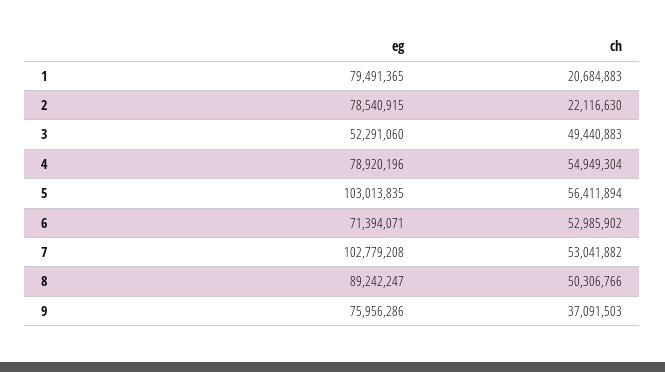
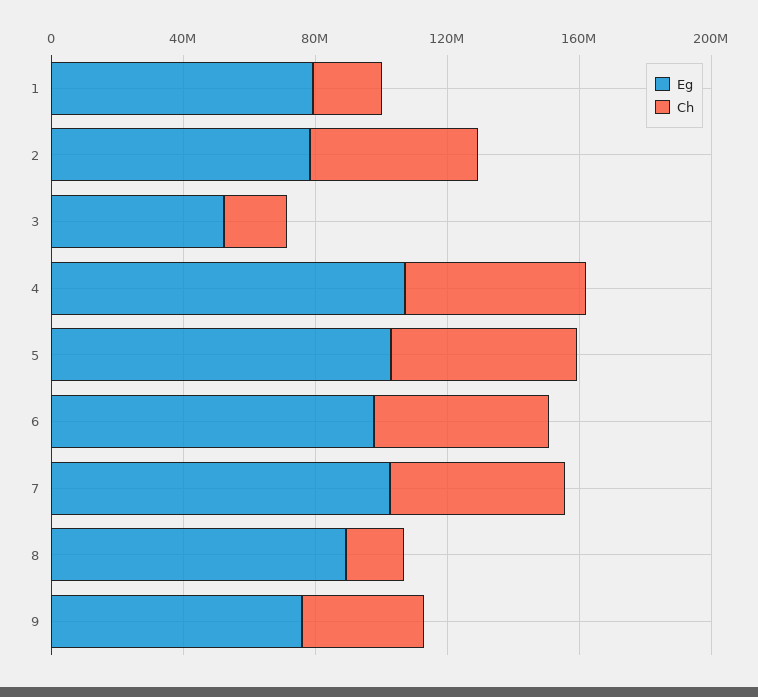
  {
    "eg": {
      "1": 79491365,
      "2": 78540915,
      "3": 52291060,
-     "4": 78920196,
+     "4": 110000000,
      "5": 103013835,
-     "6": 71394071,
+     "6": 100000000,
      "7": 102779208,
      "8": 89242247,
      "9": 75956286
    },
    "ch": {
      "1": 20684883,
-     "2": 22116630,
+     "2": 50000000,
-     "3": 49440883,
+     "3": 20000000,
      "4": 54949304,
      "5": 56411894,
      "6": 52985902,
      "7": 53041882,
-     "8": 50306766,
+     "8": 20000000,
      "9": 37091503
    }
  }

